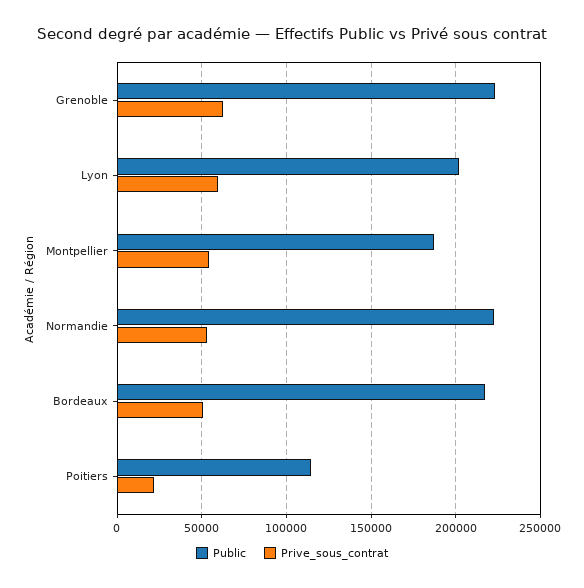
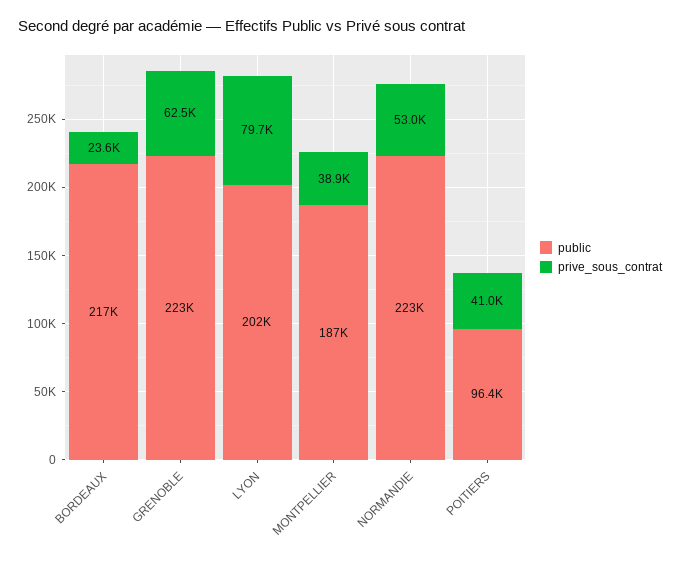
  {
    "Public": {
      "Grenoble": 223000,
      "Lyon": 202000,
      "Montpellier": 187000,
      "Normandie": 223000,
      "Bordeaux": 217000,
-     "Poitiers": 115000
+     "Poitiers": 96400
    },
    "Prive_sous_contrat": {
      "Grenoble": 62500,
-     "Lyon": 60000,
+     "Lyon": 79700,
-     "Montpellier": 55000,
+     "Montpellier": 38900,
      "Normandie": 53000,
-     "Bordeaux": 50000,
+     "Bordeaux": 23600,
-     "Poitiers": 20000
+     "Poitiers": 41000
    }
  }

